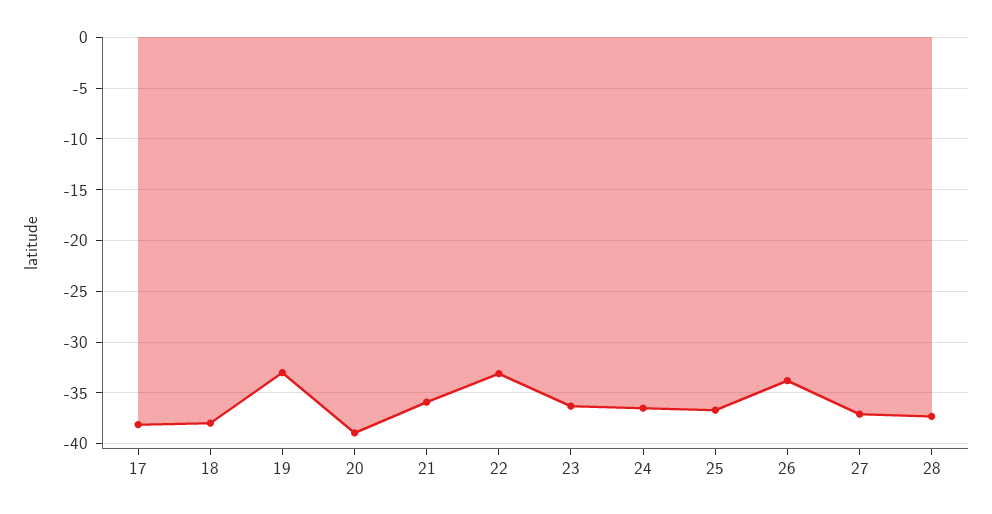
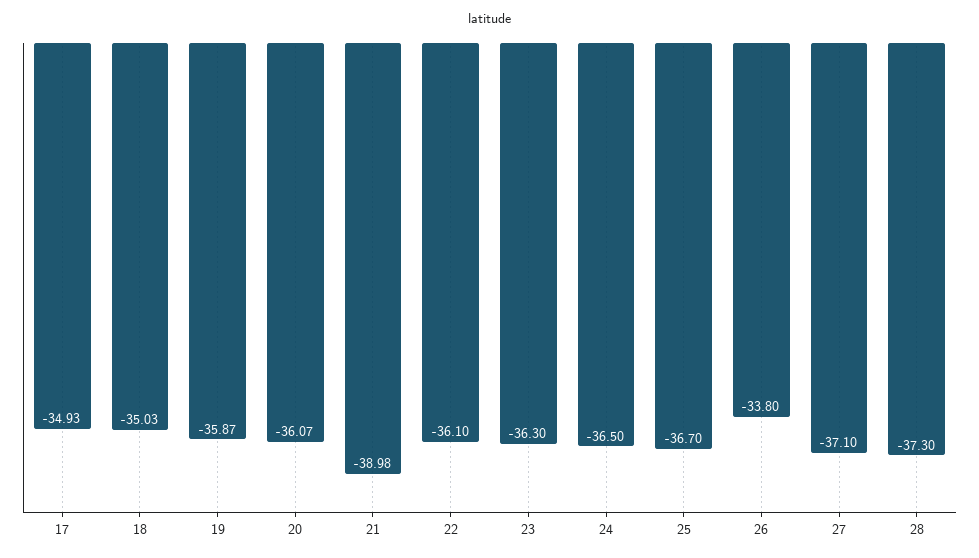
  {
-   "17": -38,
+   "17": -34.93,
-   "18": -38,
+   "18": -35.03,
-   "19": -33,
+   "19": -35.87,
-   "20": -39,
+   "20": -36.07,
-   "21": -36,
+   "21": -38.98,
-   "22": -33,
+   "22": -36.1,
    "23": -36.3,
    "24": -36.5,
    "25": -36.7,
    "26": -33.8,
    "27": -37.1,
    "28": -37.3
  }

